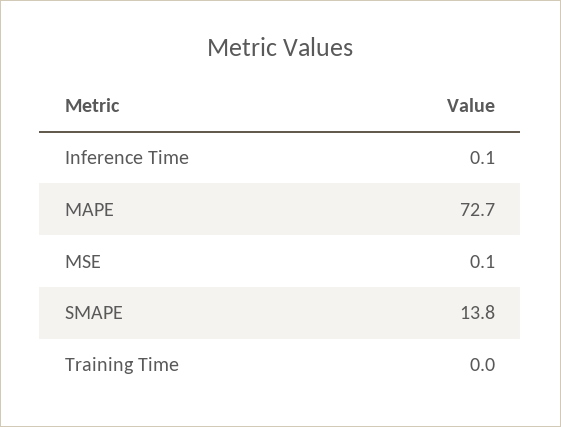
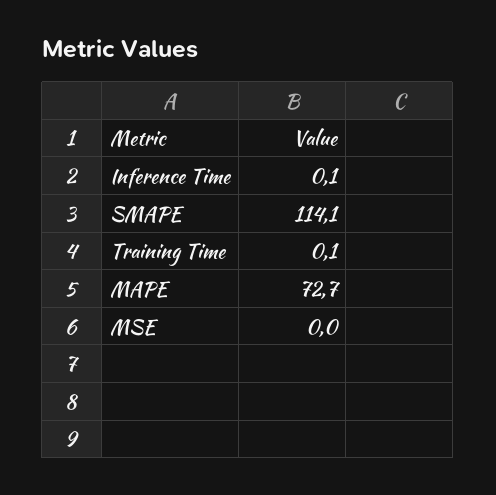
  {
    "Inference Time": 0.1,
    "MAPE": 72.7,
-   "MSE": 0.1,
+   "MSE": 0,
-   "SMAPE": 13.8,
+   "SMAPE": 114.1,
-   "Training Time": 0
+   "Training Time": 0.1
  }

